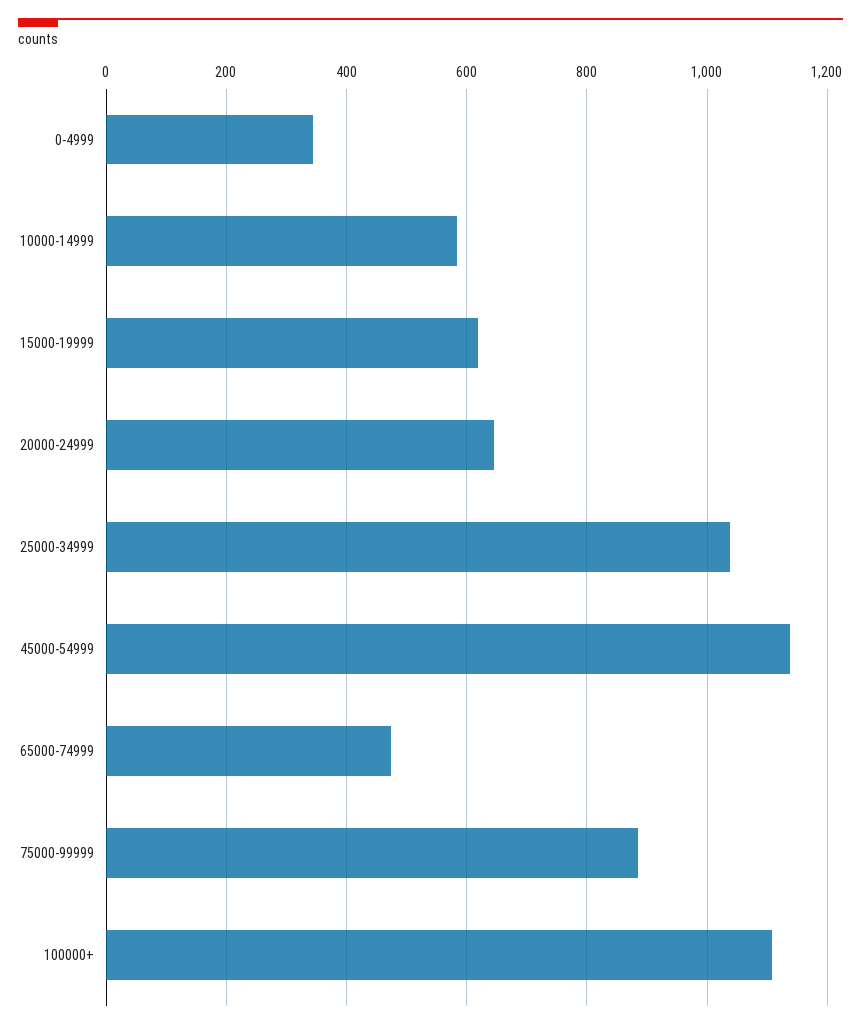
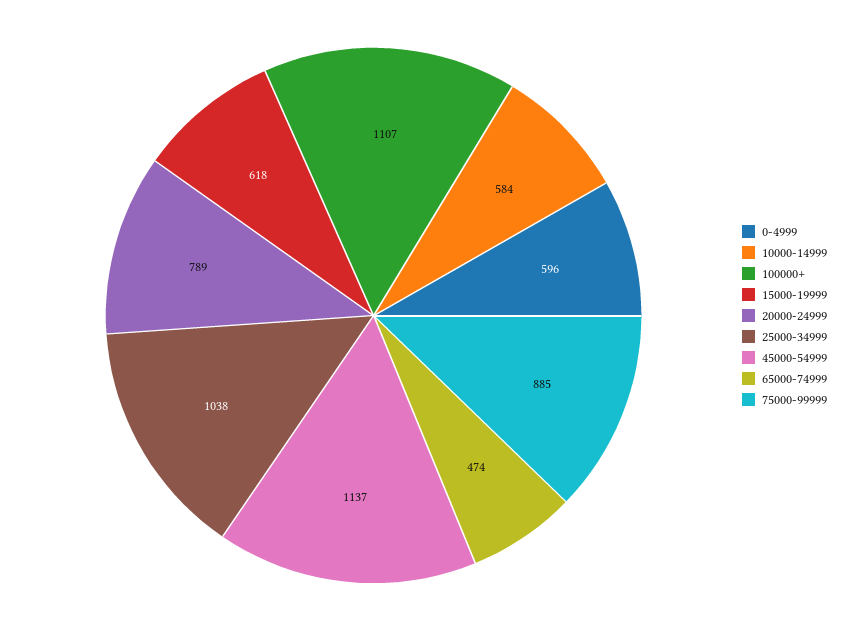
  {
-   "0-4999": 340,
+   "0-4999": 596,
    "10000-14999": 584,
    "15000-19999": 618,
-   "20000-24999": 640,
+   "20000-24999": 789,
    "25000-34999": 1038,
    "45000-54999": 1137,
    "65000-74999": 474,
    "75000-99999": 885,
    "100000+": 1107
  }

